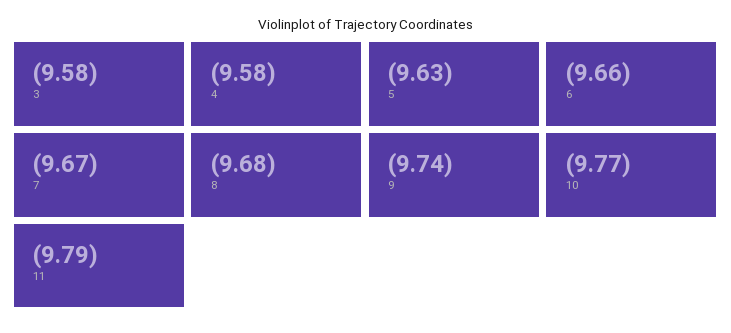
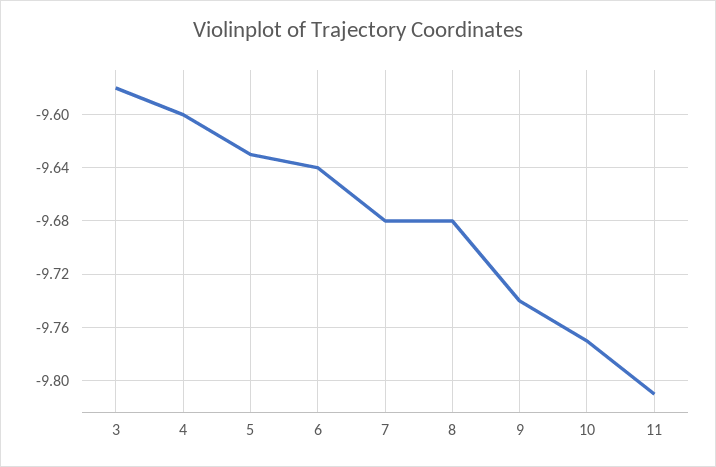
  {
    "3": -9.58,
-   "4": -9.58,
+   "4": -9.6,
    "5": -9.63,
-   "6": -9.66,
+   "6": -9.64,
-   "7": -9.67,
+   "7": -9.68,
    "8": -9.68,
    "9": -9.74,
    "10": -9.77,
-   "11": -9.79
+   "11": -9.81
  }

